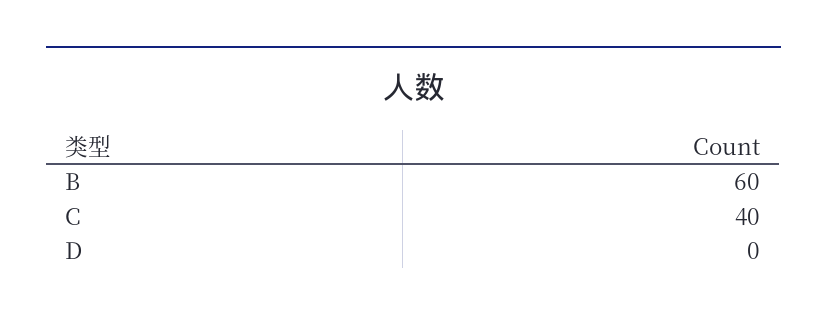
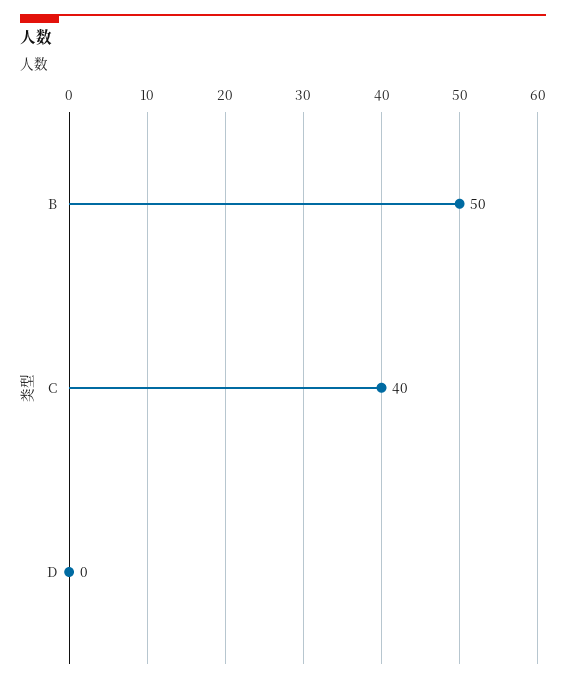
  {
-   "B": 60,
+   "B": 50,
    "C": 40,
    "D": 0
  }

